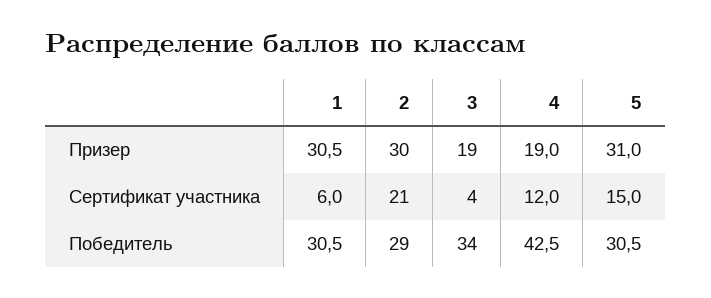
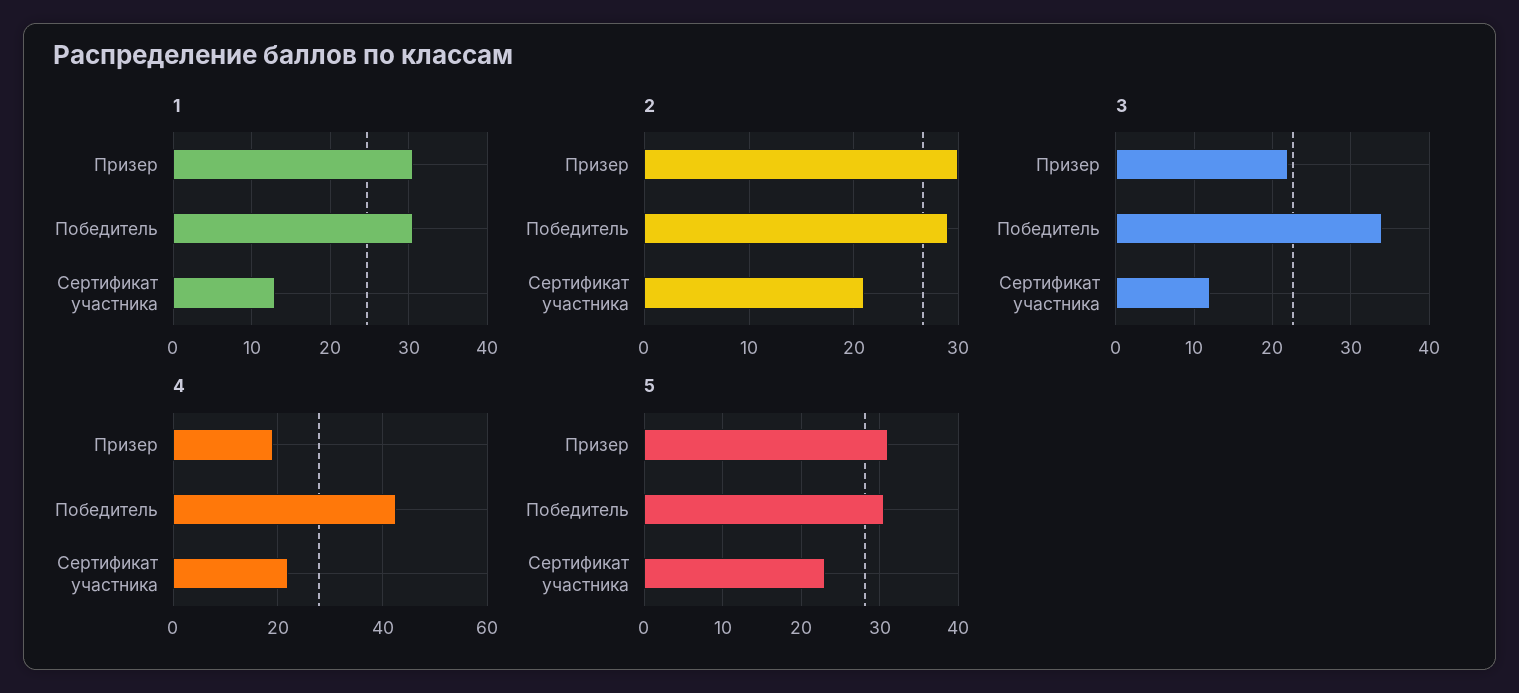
  {
    "1": {
      "Призер": 30.5,
-     "Сертификат участника": 6,
+     "Сертификат участника": 13,
      "Победитель": 30.5
    },
    "2": {
      "Призер": 30,
      "Сертификат участника": 21,
      "Победитель": 29
    },
    "3": {
-     "Призер": 19,
+     "Призер": 22,
-     "Сертификат участника": 4,
+     "Сертификат участника": 12,
      "Победитель": 34
    },
    "4": {
      "Призер": 19,
-     "Сертификат участника": 12,
+     "Сертификат участника": 22,
      "Победитель": 42.5
    },
    "5": {
      "Призер": 31,
-     "Сертификат участника": 15,
+     "Сертификат участника": 23,
      "Победитель": 30.5
    }
  }

